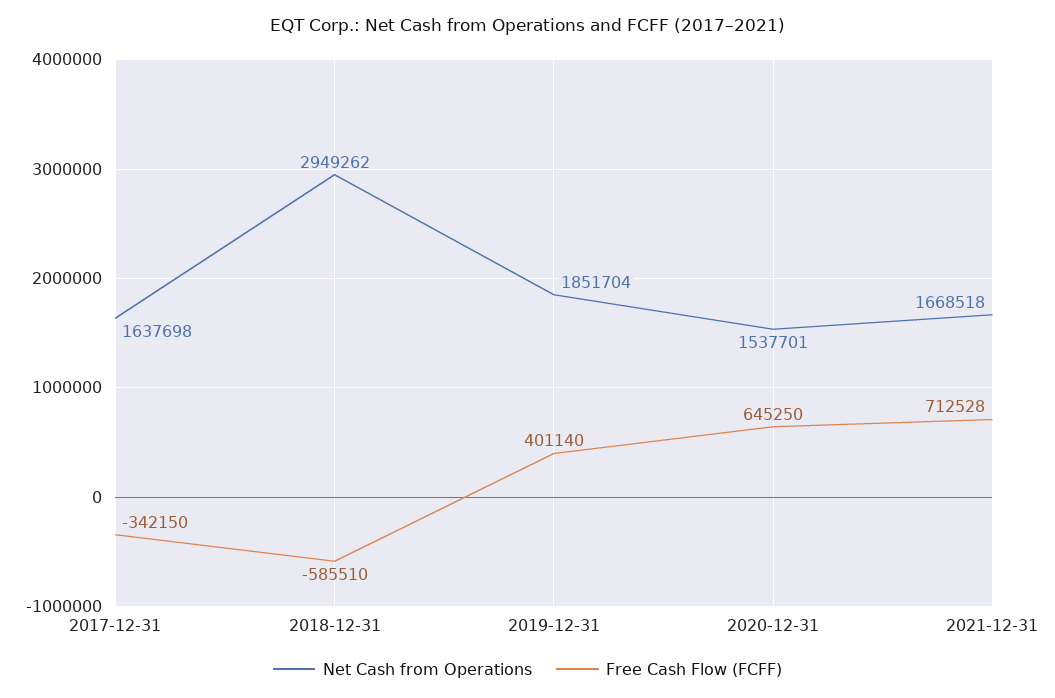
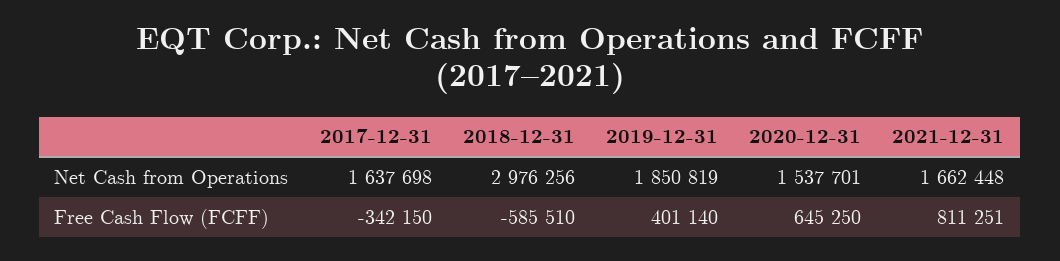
  {
    "Net Cash from Operations": {
      "2017-12-31": 1637698,
-     "2018-12-31": 2949262,
+     "2018-12-31": 2976256,
-     "2019-12-31": 1851704,
+     "2019-12-31": 1850819,
      "2020-12-31": 1537701,
-     "2021-12-31": 1668518
+     "2021-12-31": 1662448
    },
    "Free Cash Flow (FCFF)": {
      "2017-12-31": -342150,
      "2018-12-31": -585510,
      "2019-12-31": 401140,
      "2020-12-31": 645250,
-     "2021-12-31": 712528
+     "2021-12-31": 811251
    }
  }

